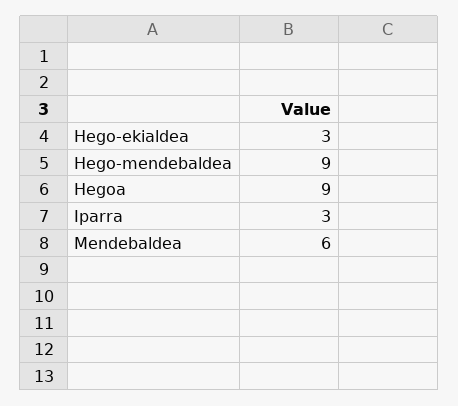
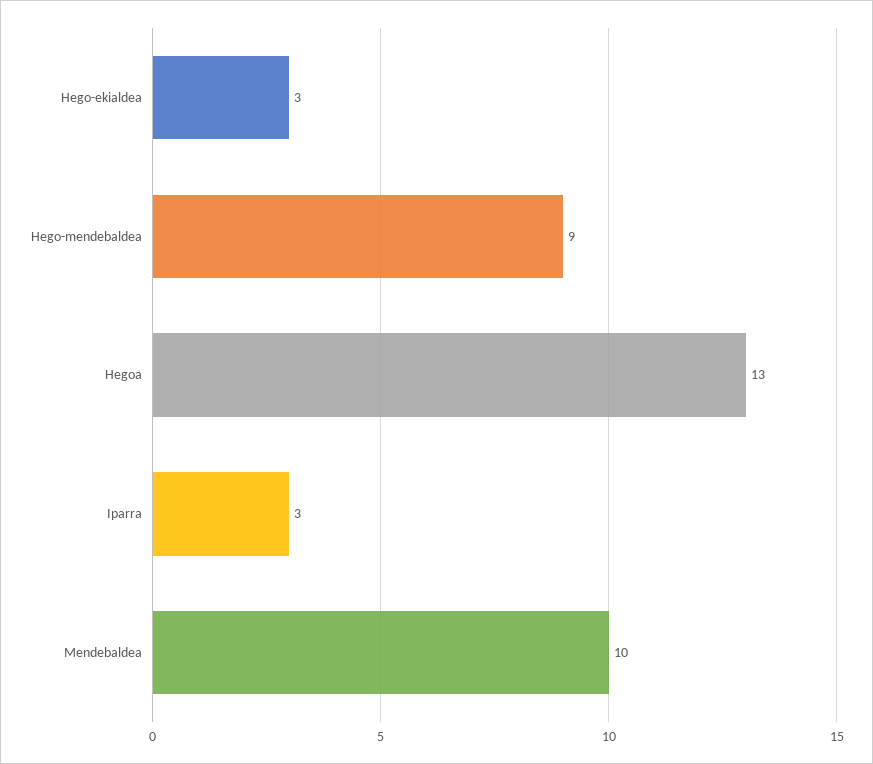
  {
    "Hego-ekialdea": 3,
    "Hego-mendebaldea": 9,
-   "Hegoa": 9,
+   "Hegoa": 13,
    "Iparra": 3,
-   "Mendebaldea": 6
+   "Mendebaldea": 10
  }

